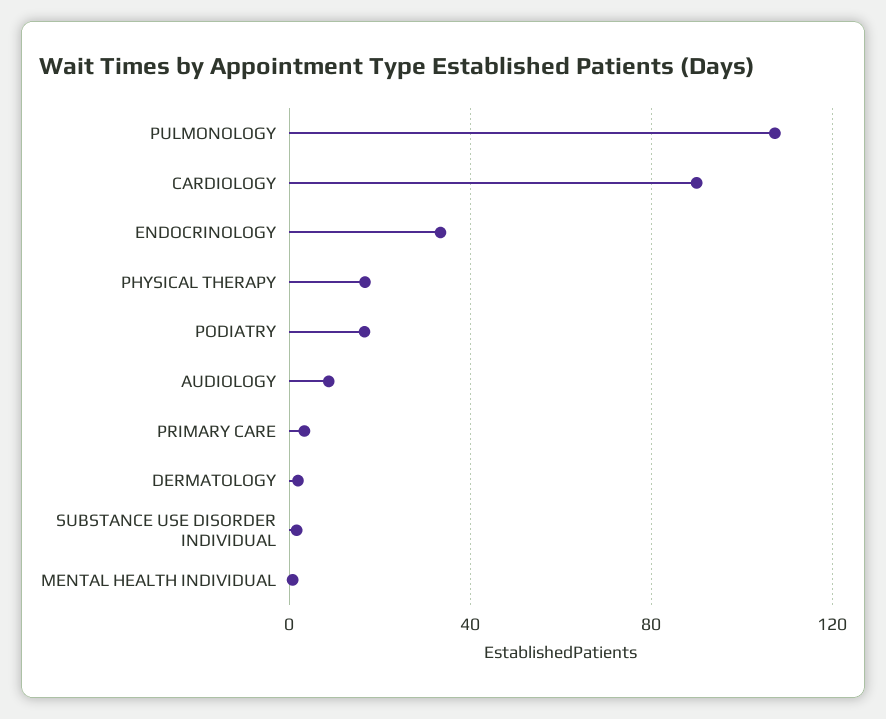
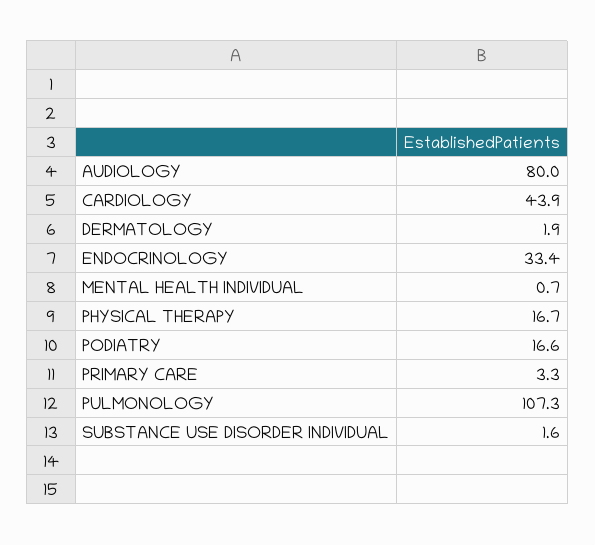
  {
    "PULMONOLOGY": 107.3,
-   "CARDIOLOGY": 90,
+   "CARDIOLOGY": 43.9,
    "ENDOCRINOLOGY": 33.4,
    "PHYSICAL THERAPY": 16.7,
    "PODIATRY": 16.6,
-   "AUDIOLOGY": 10,
+   "AUDIOLOGY": 80,
    "PRIMARY CARE": 3.3,
    "DERMATOLOGY": 1.9,
    "SUBSTANCE USE DISORDER INDIVIDUAL": 1.6,
    "MENTAL HEALTH INDIVIDUAL": 0.7
  }

